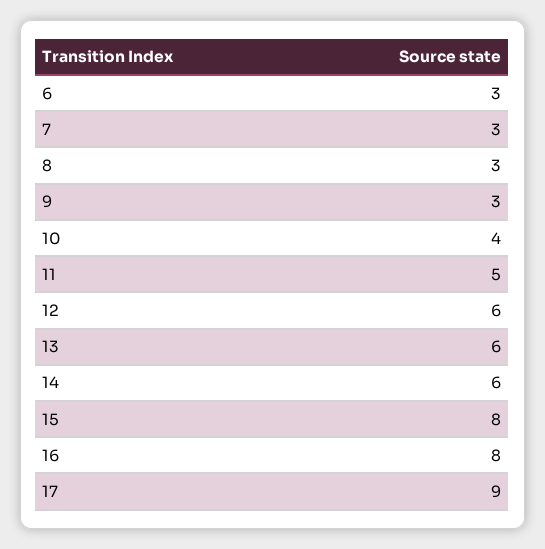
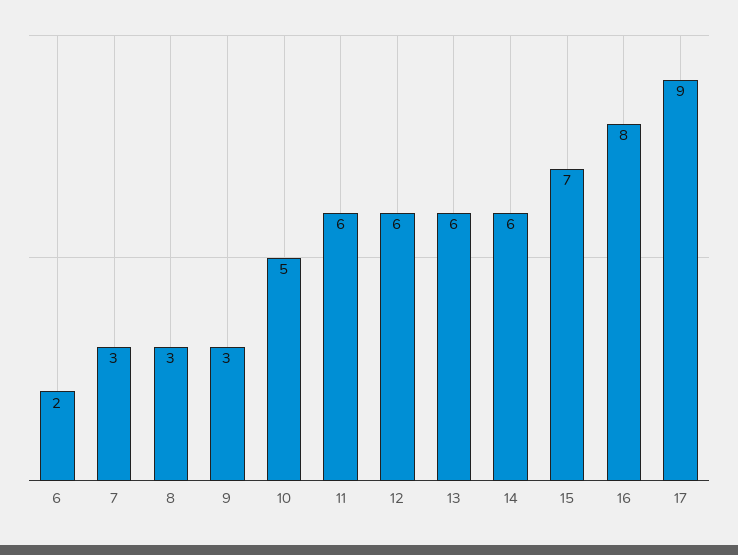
  {
-   "6": 3,
+   "6": 2,
    "7": 3,
    "8": 3,
    "9": 3,
-   "10": 4,
+   "10": 5,
-   "11": 5,
+   "11": 6,
    "12": 6,
    "13": 6,
    "14": 6,
-   "15": 8,
+   "15": 7,
    "16": 8,
    "17": 9
  }

